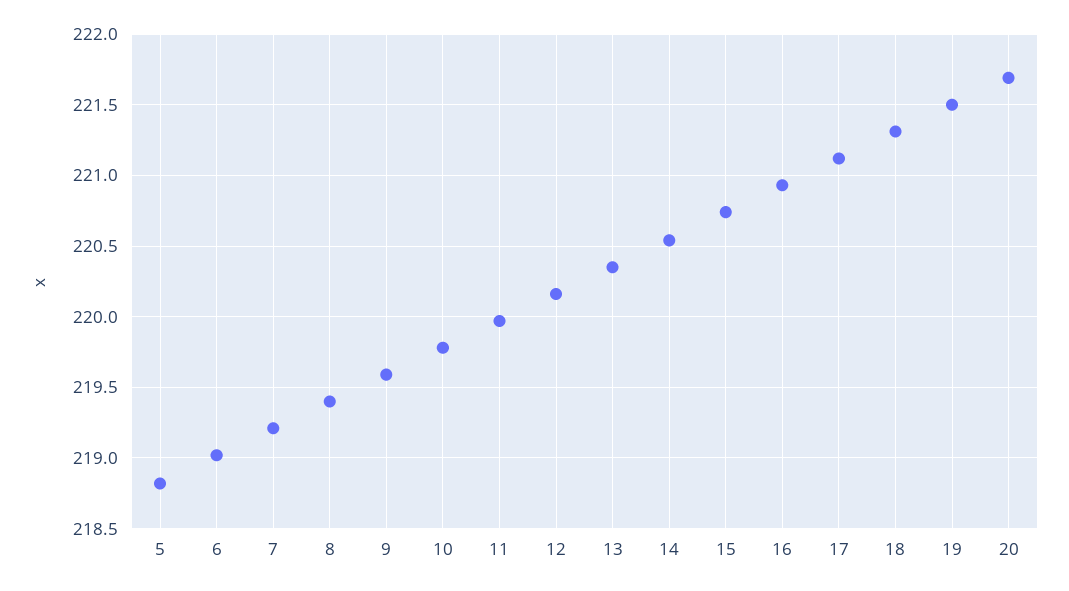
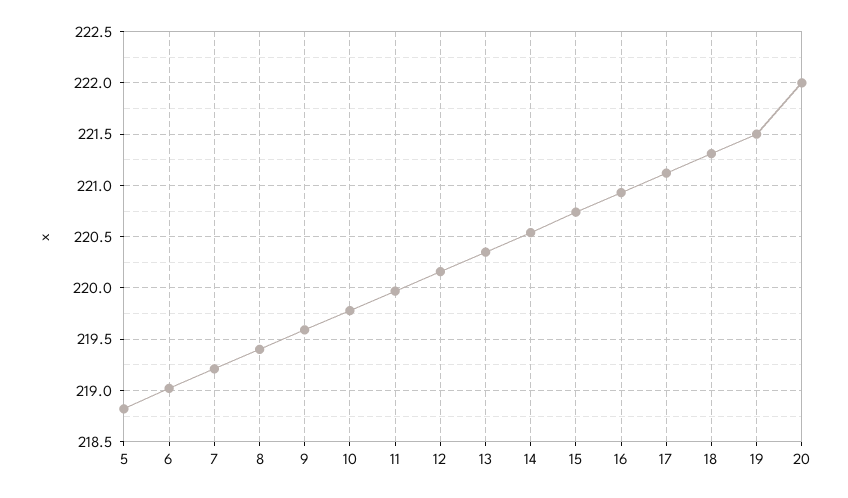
  {
    "5": 218.8,
    "6": 219,
    "7": 219.2,
    "8": 219.4,
    "9": 219.6,
    "10": 219.8,
    "11": 219.95,
    "12": 220.15,
    "13": 220.35,
    "14": 220.55,
    "15": 220.75,
    "16": 220.95,
    "17": 221.1,
    "18": 221.3,
    "19": 221.5,
-   "20": 221.7
+   "20": 222
  }

